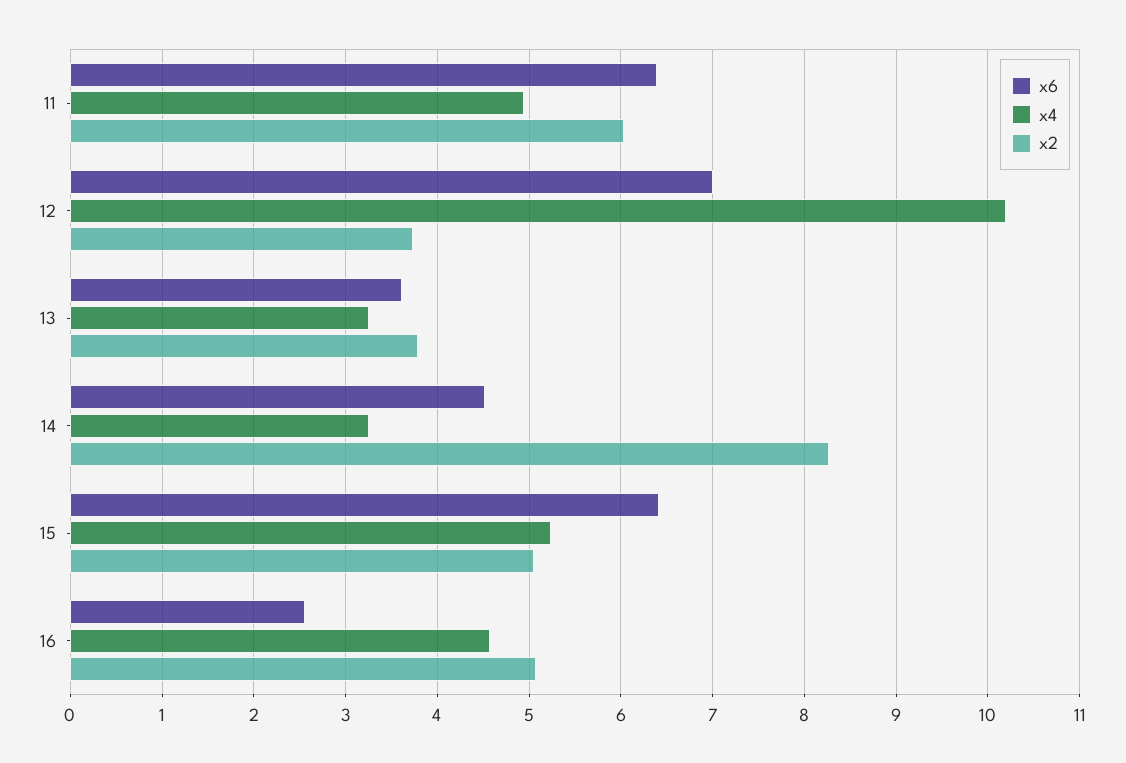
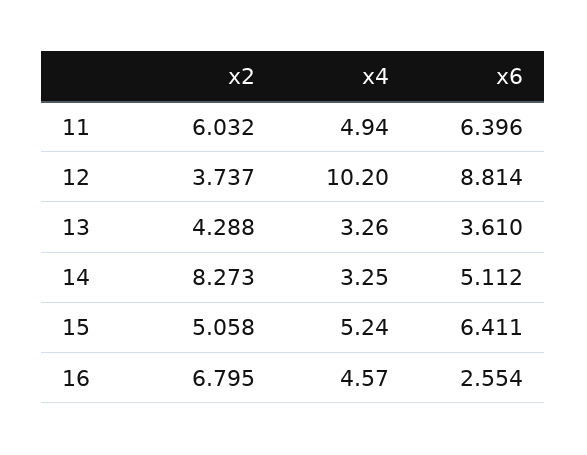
  {
    "x6": {
      "11": 6.396,
-     "12": 7,
+     "12": 8.814,
      "13": 3.61,
-     "14": 4.5,
+     "14": 5.112,
      "15": 6.411,
      "16": 2.554
    },
    "x4": {
      "11": 4.94,
      "12": 10.2,
      "13": 3.26,
      "14": 3.25,
      "15": 5.24,
      "16": 4.57
    },
    "x2": {
      "11": 6.032,
      "12": 3.737,
-     "13": 3.8,
+     "13": 4.288,
      "14": 8.273,
      "15": 5.058,
-     "16": 5.1
+     "16": 6.795
    }
  }

